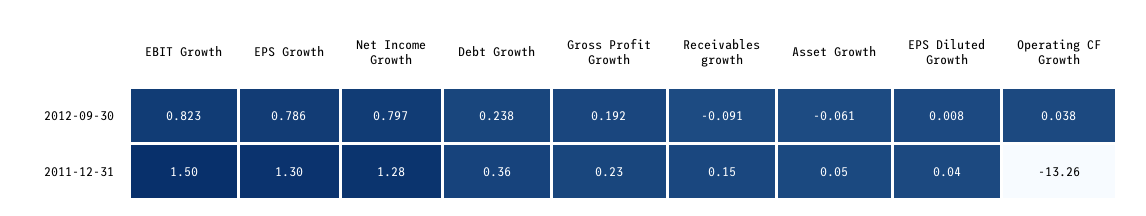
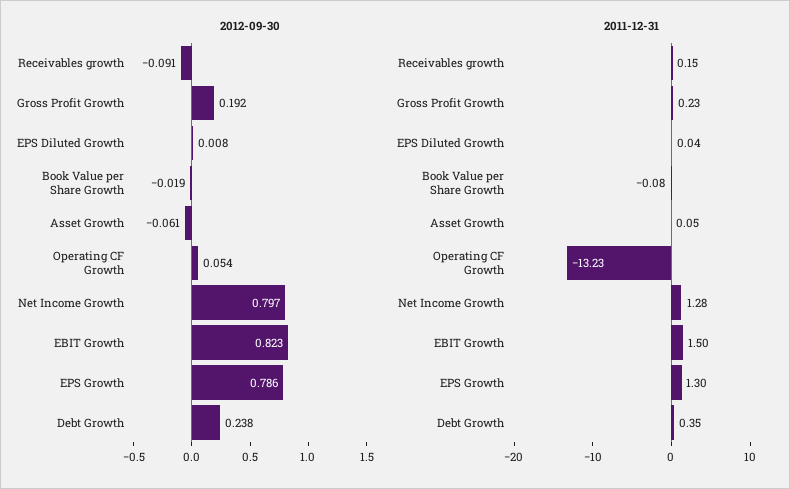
  {
    "2012-09-30": {
      "EBIT Growth": 0.823,
      "EPS Growth": 0.786,
      "Net Income Growth": 0.797,
      "Debt Growth": 0.238,
      "Gross Profit Growth": 0.192,
      "Receivables growth": -0.091,
      "Asset Growth": -0.061,
      "EPS Diluted Growth": 0.008,
-     "Operating CF Growth": 0.038
+     "Operating CF Growth": 0.054,
+     "Book Value per Share Growth": -0.019
    },
    "2011-12-31": {
      "EBIT Growth": 1.5,
      "EPS Growth": 1.3,
      "Net Income Growth": 1.28,
-     "Debt Growth": 0.36,
+     "Debt Growth": 0.35,
      "Gross Profit Growth": 0.23,
      "Receivables growth": 0.15,
      "Asset Growth": 0.05,
      "EPS Diluted Growth": 0.04,
-     "Operating CF Growth": -13.26
+     "Operating CF Growth": -13.23,
+     "Book Value per Share Growth": -0.08
    }
  }

